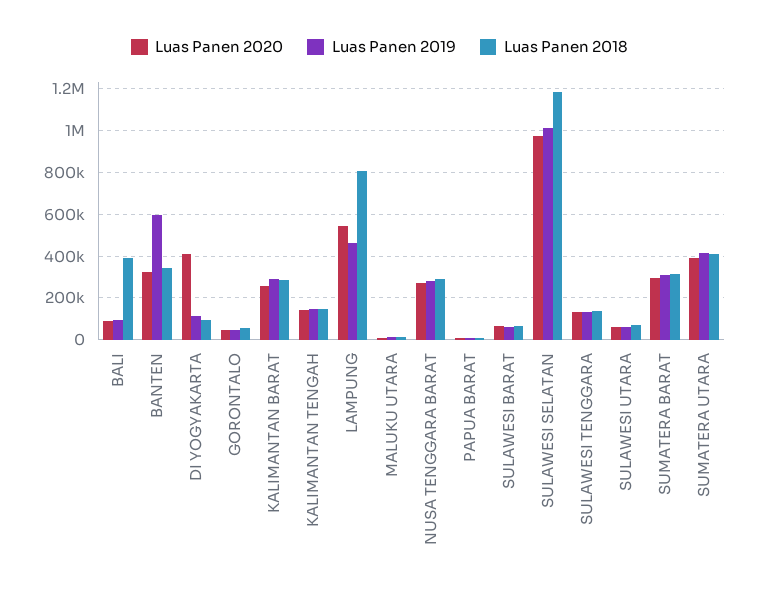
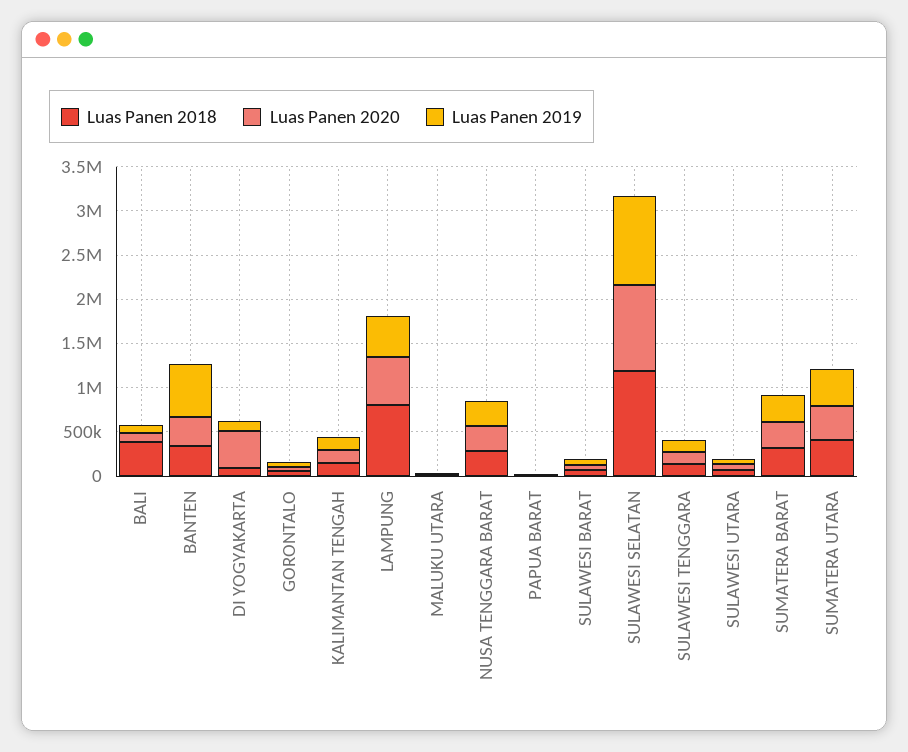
  {
    "Luas Panen 2020": {
      "BALI": 100000,
      "BANTEN": 350000,
      "DI YOGYAKARTA": 400000,
      "GORONTALO": 50000,
-     "KALIMANTAN BARAT": 250000,
      "KALIMANTAN TENGAH": 150000,
      "LAMPUNG": 550000,
      "MALUKU UTARA": 0,
      "NUSA TENGGARA BARAT": 250000,
      "PAPUA BARAT": 0,
      "SULAWESI BARAT": 50000,
      "SULAWESI SELATAN": 1000000,
      "SULAWESI TENGGARA": 150000,
      "SULAWESI UTARA": 50000,
      "SUMATERA BARAT": 300000,
      "SUMATERA UTARA": 400000
    },
    "Luas Panen 2019": {
      "BALI": 100000,
      "BANTEN": 600000,
      "DI YOGYAKARTA": 100000,
      "GORONTALO": 50000,
-     "KALIMANTAN BARAT": 300000,
      "KALIMANTAN TENGAH": 150000,
      "LAMPUNG": 450000,
      "MALUKU UTARA": 0,
      "NUSA TENGGARA BARAT": 300000,
      "PAPUA BARAT": 0,
      "SULAWESI BARAT": 50000,
      "SULAWESI SELATAN": 1000000,
      "SULAWESI TENGGARA": 150000,
      "SULAWESI UTARA": 50000,
      "SUMATERA BARAT": 300000,
      "SUMATERA UTARA": 400000
    },
    "Luas Panen 2018": {
      "BALI": 400000,
      "BANTEN": 350000,
      "DI YOGYAKARTA": 100000,
      "GORONTALO": 50000,
-     "KALIMANTAN BARAT": 300000,
      "KALIMANTAN TENGAH": 150000,
      "LAMPUNG": 800000,
      "MALUKU UTARA": 0,
      "NUSA TENGGARA BARAT": 300000,
      "PAPUA BARAT": 0,
      "SULAWESI BARAT": 50000,
      "SULAWESI SELATAN": 1200000,
      "SULAWESI TENGGARA": 150000,
      "SULAWESI UTARA": 50000,
      "SUMATERA BARAT": 300000,
      "SUMATERA UTARA": 400000
    }
  }

